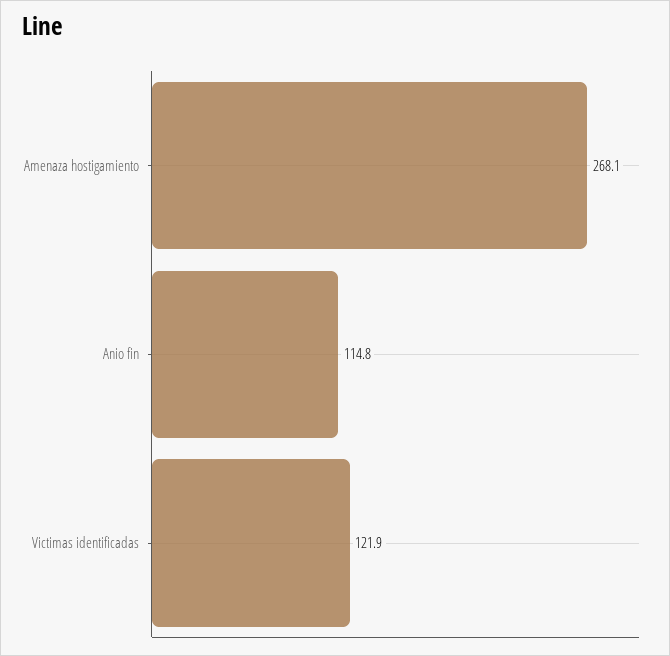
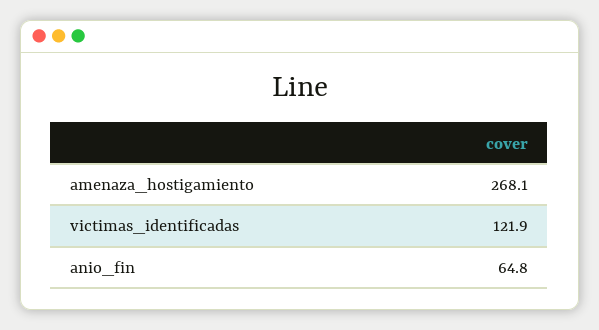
  {
    "Amenaza hostigamiento": 268.1,
-   "Anio fin": 114.8,
+   "Anio fin": 64.8,
    "Victimas identificadas": 121.9
  }

